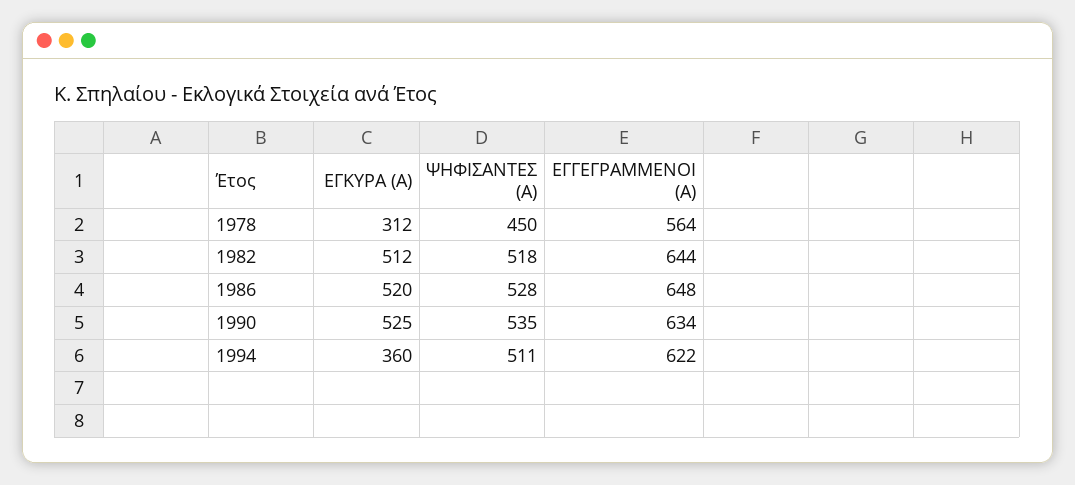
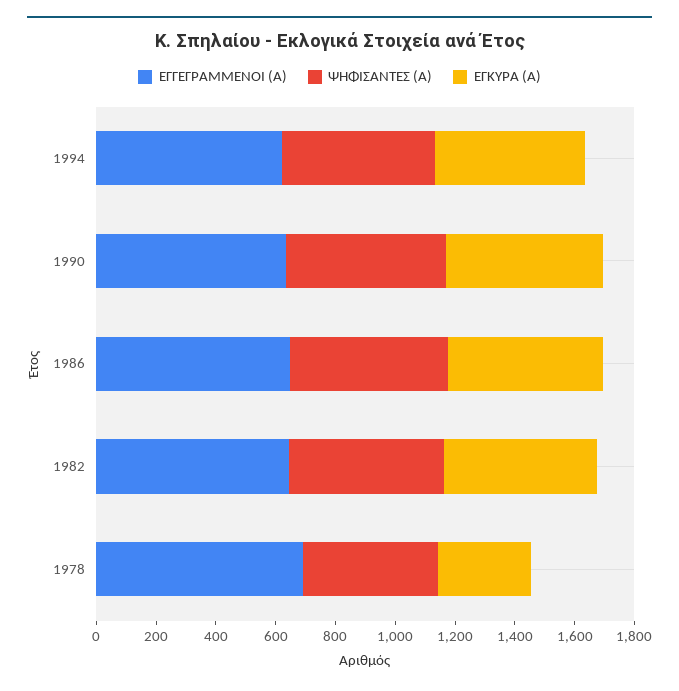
  {
    "ΕΓΚΥΡΑ (Α)": {
      "1978": 312,
      "1982": 512,
      "1986": 520,
      "1990": 525,
-     "1994": 360
+     "1994": 500
    },
    "ΨΗΦΙΣΑΝΤΕΣ (Α)": {
      "1978": 450,
      "1982": 518,
      "1986": 528,
      "1990": 535,
      "1994": 511
    },
    "ΕΓΓΕΓΡΑΜΜΕΝΟΙ (Α)": {
-     "1978": 564,
+     "1978": 700,
      "1982": 644,
      "1986": 648,
      "1990": 634,
      "1994": 622
    }
  }

